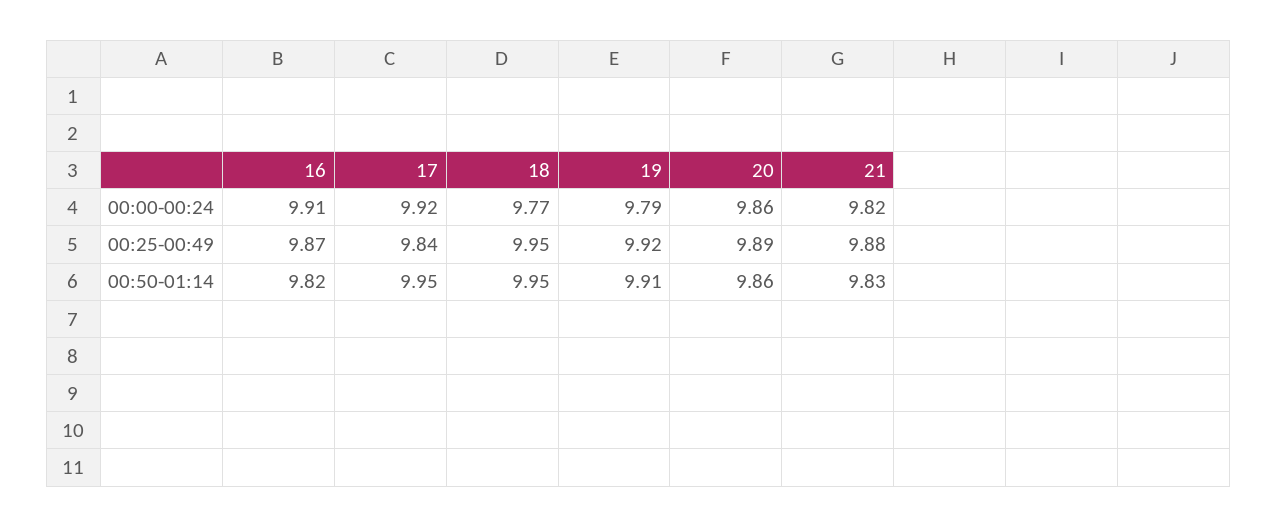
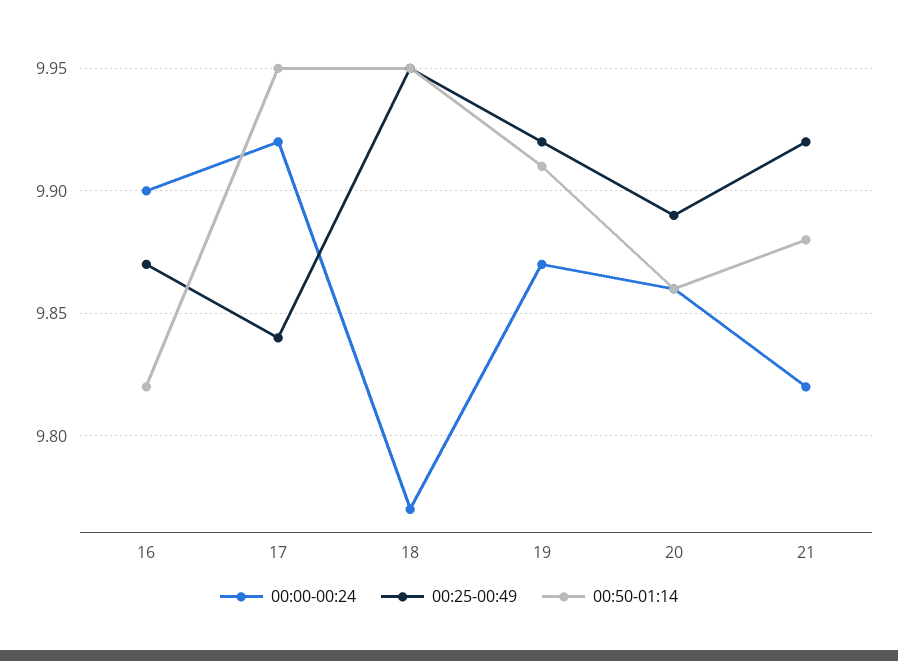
  {
    "00:00-00:24": {
-     "16": 9.91,
+     "16": 9.9,
      "17": 9.92,
      "18": 9.77,
-     "19": 9.79,
+     "19": 9.87,
      "20": 9.86,
      "21": 9.82
    },
    "00:25-00:49": {
      "16": 9.87,
      "17": 9.84,
      "18": 9.95,
      "19": 9.92,
      "20": 9.89,
-     "21": 9.88
+     "21": 9.92
    },
    "00:50-01:14": {
      "16": 9.82,
      "17": 9.95,
      "18": 9.95,
      "19": 9.91,
      "20": 9.86,
-     "21": 9.83
+     "21": 9.88
    }
  }

